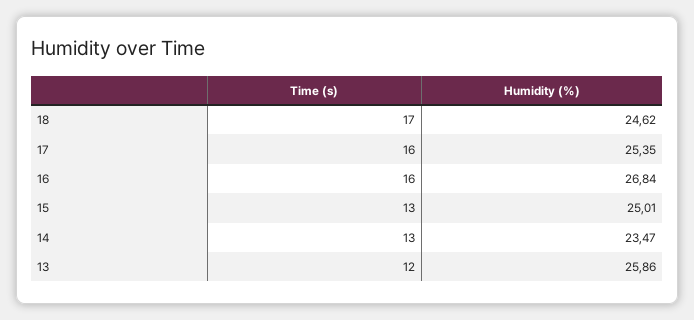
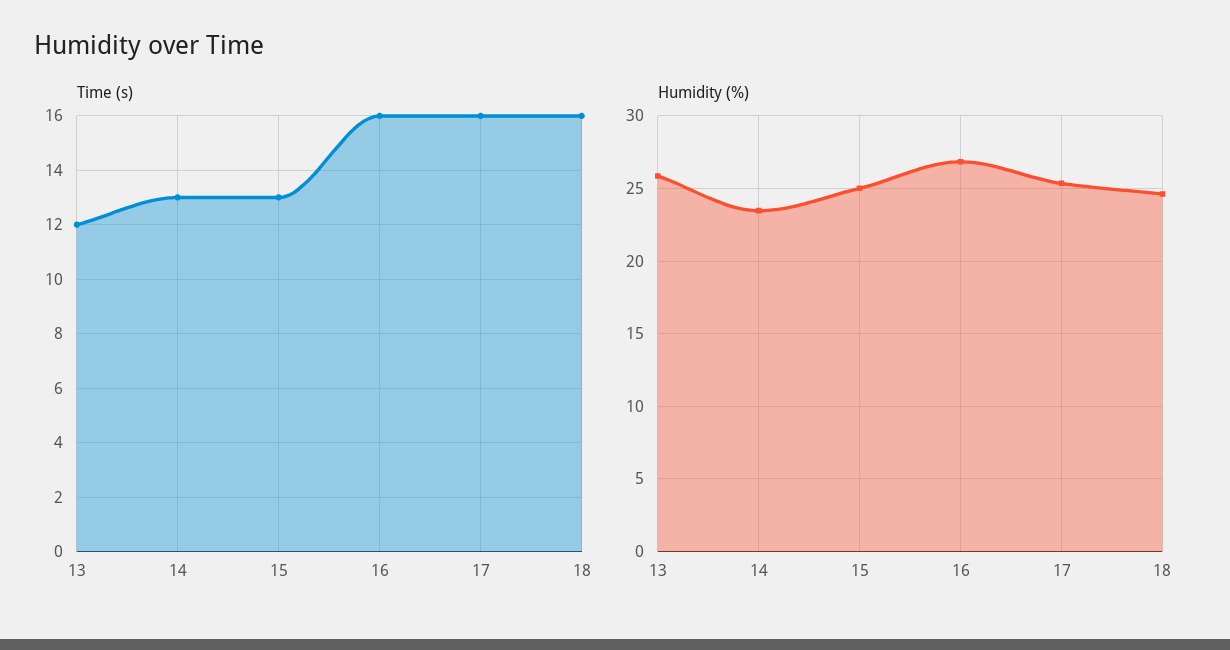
  {
    "Time (s)": {
-     "18": 17,
+     "18": 16,
      "17": 16,
      "16": 16,
      "15": 13,
      "14": 13,
      "13": 12
    },
    "Humidity (%)": {
      "18": 24.62,
      "17": 25.35,
      "16": 26.84,
      "15": 25.01,
      "14": 23.47,
      "13": 25.86
    }
  }

